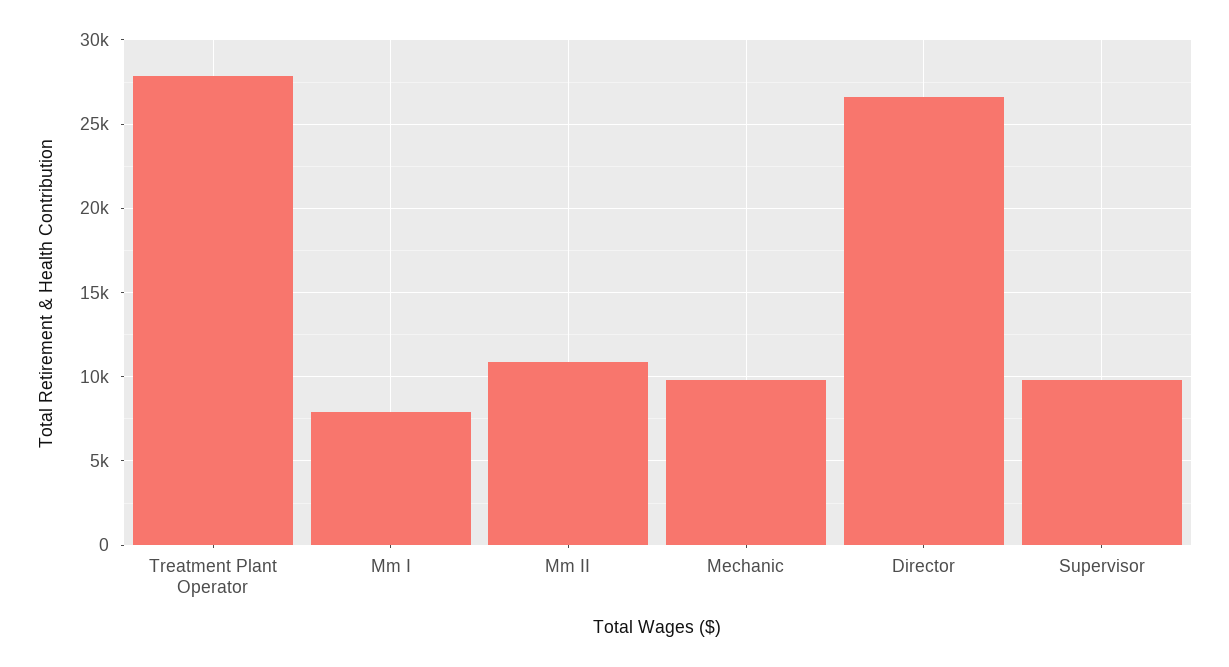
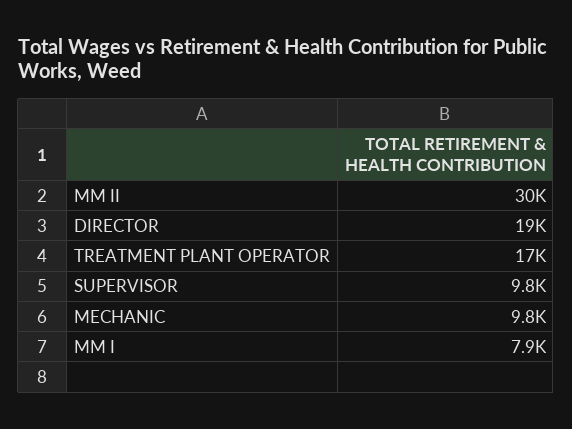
  {
-   "Treatment Plant Operator": 28000,
+   "Treatment Plant Operator": 17000,
    "Mm I": 7900,
-   "Mm II": 11000,
+   "Mm II": 30000,
    "Mechanic": 9800,
-   "Director": 26500,
+   "Director": 19000,
    "Supervisor": 9800
  }

